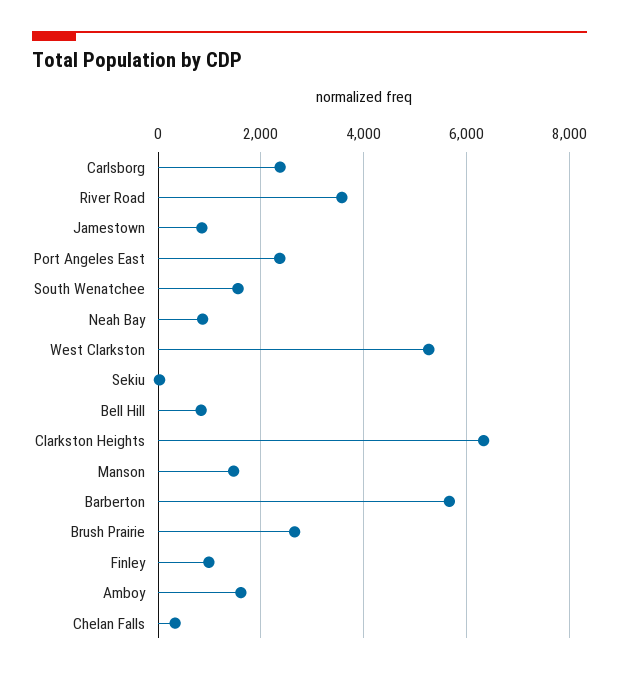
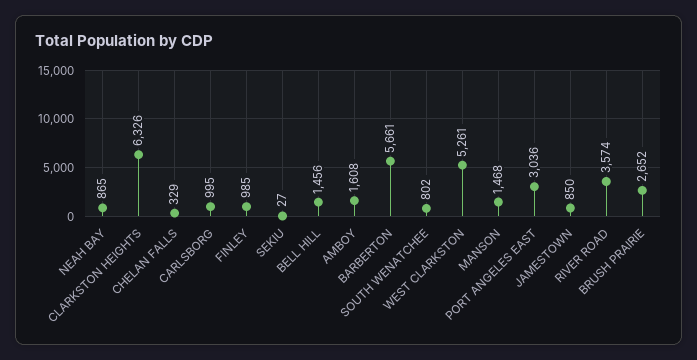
  {
-   "Carlsborg": 2400,
+   "Carlsborg": 995,
    "River Road": 3574,
    "Jamestown": 850,
-   "Port Angeles East": 2400,
+   "Port Angeles East": 3036,
-   "South Wenatchee": 1600,
+   "South Wenatchee": 802,
    "Neah Bay": 865,
    "West Clarkston": 5261,
    "Sekiu": 27,
-   "Bell Hill": 800,
+   "Bell Hill": 1456,
    "Clarkston Heights": 6326,
    "Manson": 1468,
    "Barberton": 5661,
    "Brush Prairie": 2652,
    "Finley": 985,
    "Amboy": 1608,
    "Chelan Falls": 329
  }

